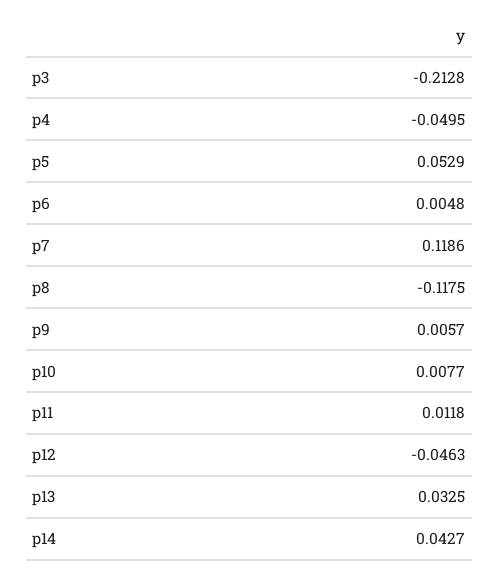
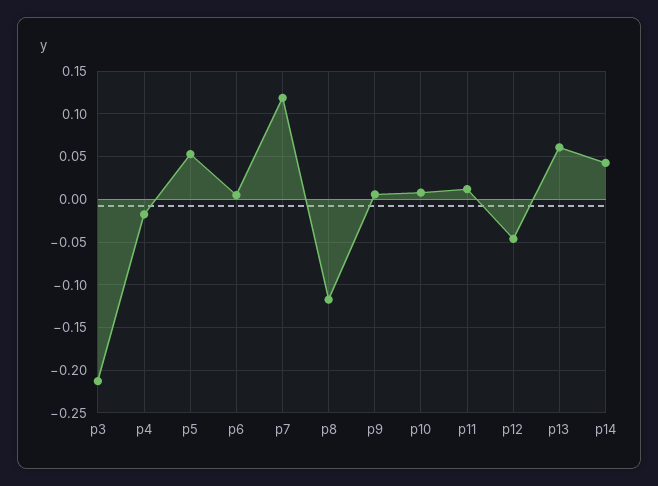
  {
    "p3": -0.2128,
-   "p4": -0.0495,
+   "p4": -0.02,
    "p5": 0.0529,
    "p6": 0.0048,
    "p7": 0.1186,
    "p8": -0.1175,
    "p9": 0.0057,
    "p10": 0.0077,
    "p11": 0.0118,
    "p12": -0.0463,
-   "p13": 0.0325,
+   "p13": 0.06,
    "p14": 0.0427
  }

